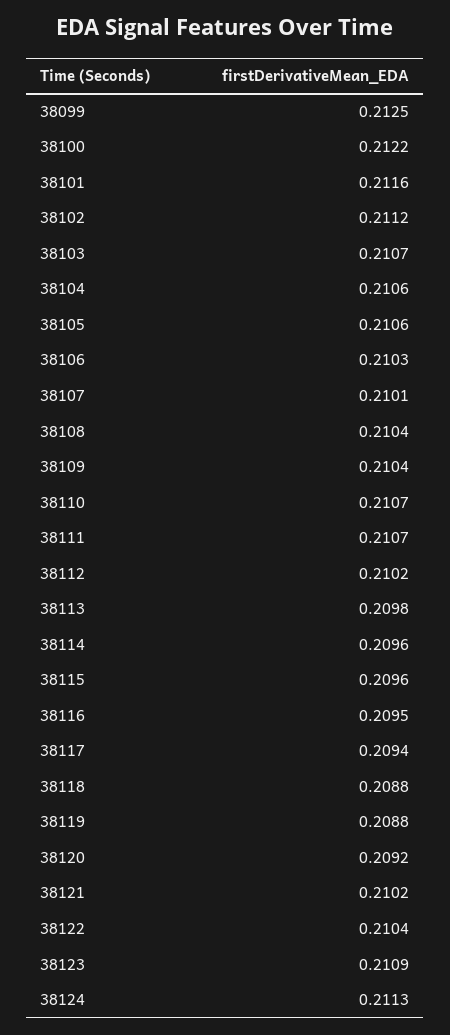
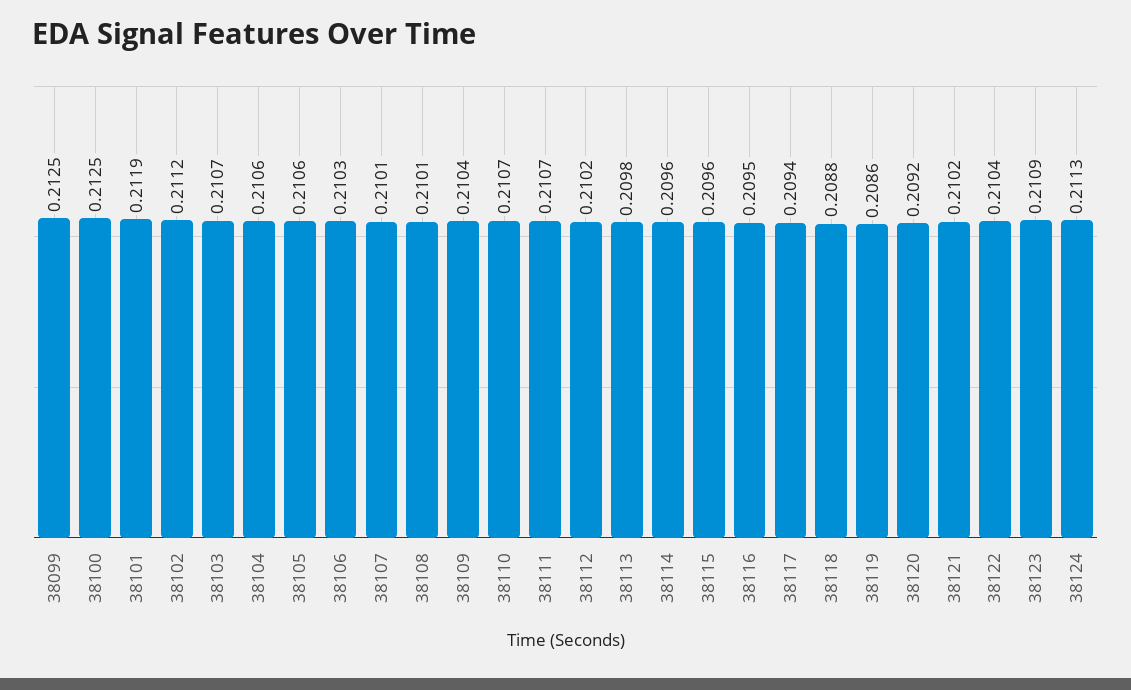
  {
    "38099": 0.2125,
-   "38100": 0.2122,
+   "38100": 0.2125,
-   "38101": 0.2116,
+   "38101": 0.2119,
    "38102": 0.2112,
    "38103": 0.2107,
    "38104": 0.2106,
    "38105": 0.2106,
    "38106": 0.2103,
    "38107": 0.2101,
-   "38108": 0.2104,
+   "38108": 0.2101,
    "38109": 0.2104,
    "38110": 0.2107,
    "38111": 0.2107,
    "38112": 0.2102,
    "38113": 0.2098,
    "38114": 0.2096,
    "38115": 0.2096,
    "38116": 0.2095,
    "38117": 0.2094,
    "38118": 0.2088,
-   "38119": 0.2088,
+   "38119": 0.2086,
    "38120": 0.2092,
    "38121": 0.2102,
    "38122": 0.2104,
    "38123": 0.2109,
    "38124": 0.2113
  }

